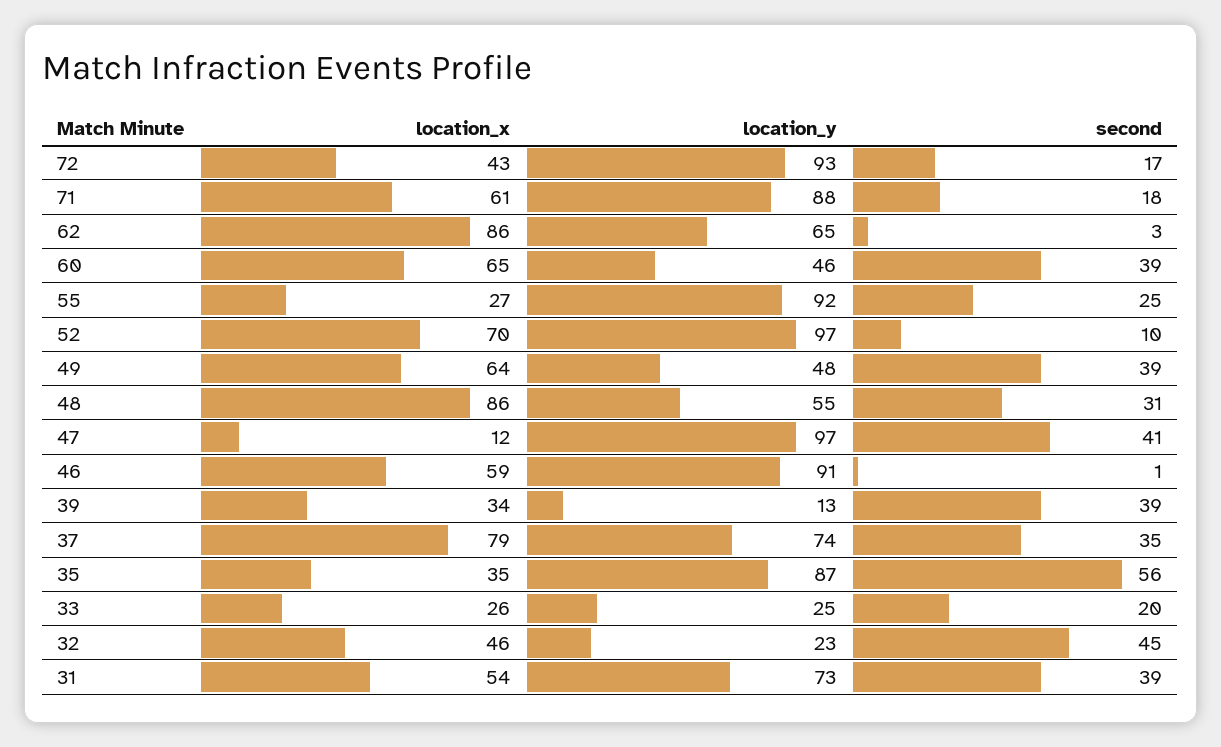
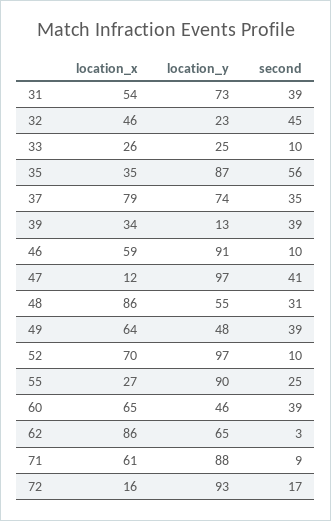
  {
    "location_x": {
-     "72": 43,
+     "72": 16,
      "71": 61,
      "62": 86,
      "60": 65,
      "55": 27,
      "52": 70,
      "49": 64,
      "48": 86,
      "47": 12,
      "46": 59,
      "39": 34,
      "37": 79,
      "35": 35,
      "33": 26,
      "32": 46,
      "31": 54
    },
    "location_y": {
      "72": 93,
      "71": 88,
      "62": 65,
      "60": 46,
-     "55": 92,
+     "55": 90,
      "52": 97,
      "49": 48,
      "48": 55,
      "47": 97,
      "46": 91,
      "39": 13,
      "37": 74,
      "35": 87,
      "33": 25,
      "32": 23,
      "31": 73
    },
    "second": {
      "72": 17,
-     "71": 18,
+     "71": 9,
      "62": 3,
      "60": 39,
      "55": 25,
      "52": 10,
      "49": 39,
      "48": 31,
      "47": 41,
-     "46": 1,
+     "46": 10,
      "39": 39,
      "37": 35,
      "35": 56,
-     "33": 20,
+     "33": 10,
      "32": 45,
      "31": 39
    }
  }

